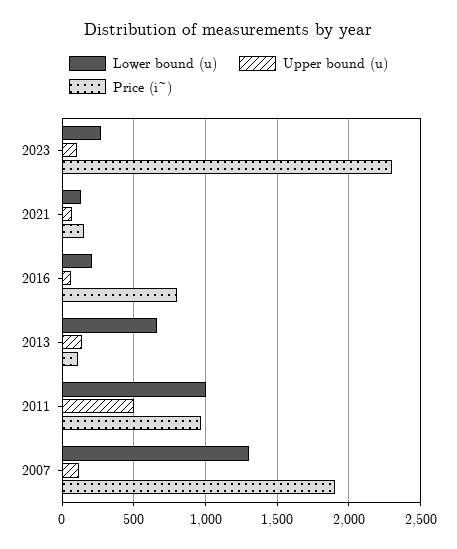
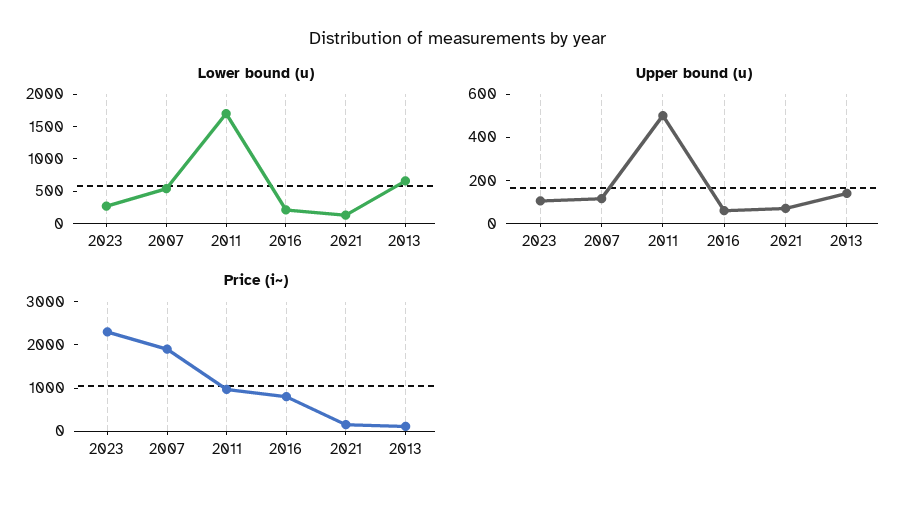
  {
    "Lower bound (u)": {
      "2023": 250,
      "2021": 150,
      "2016": 200,
      "2013": 650,
-     "2011": 1000,
+     "2011": 1750,
-     "2007": 1300
+     "2007": 500
    },
    "Upper bound (u)": {
      "2023": 100,
      "2021": 50,
      "2016": 50,
      "2013": 150,
      "2011": 500,
      "2007": 100
    },
    "Price (i~)": {
      "2023": 2300,
      "2021": 150,
      "2016": 800,
      "2013": 100,
      "2011": 950,
      "2007": 1900
    }
  }

